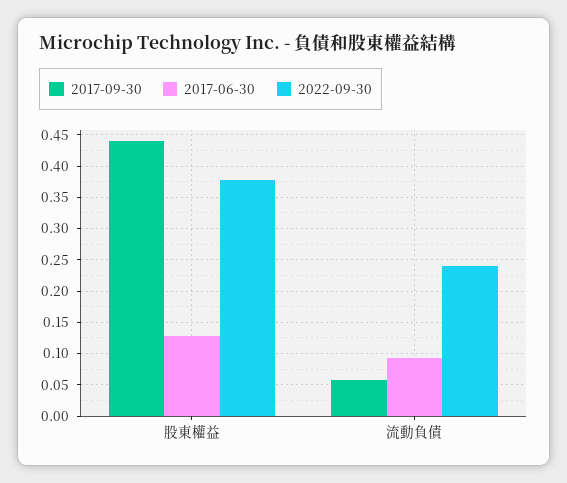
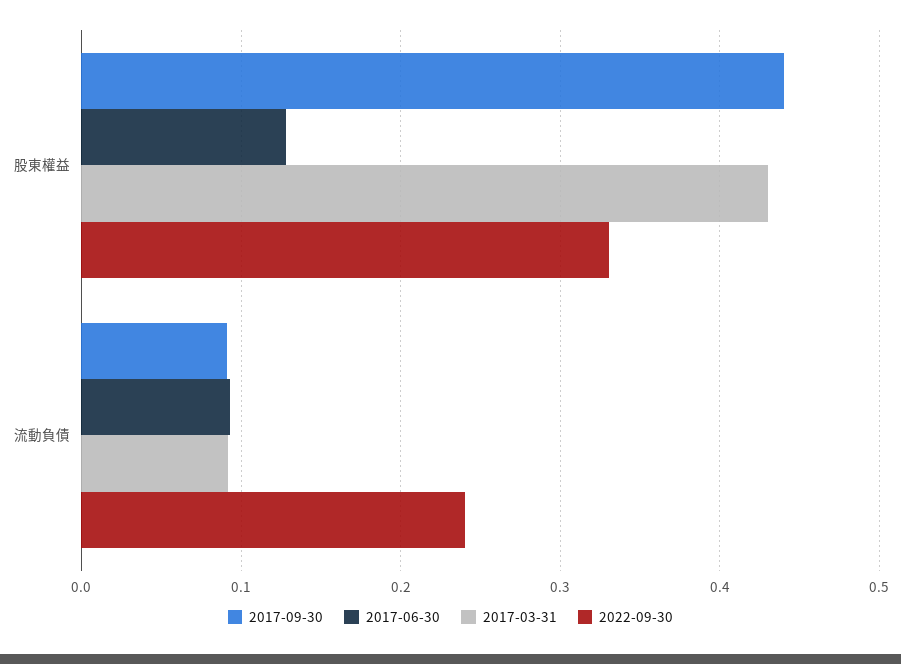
  {
    "2017-09-30": {
      "股東權益": 0.44,
-     "流動負債": 0.06
+     "流動負債": 0.09
    },
    "2017-06-30": {
      "股東權益": 0.13,
      "流動負債": 0.09
    },
    "2022-09-30": {
-     "股東權益": 0.38,
+     "股東權益": 0.33,
      "流動負債": 0.24
-   }
+   },
+   "2017-03-31": {
+     "股東權益": 0.43,
+     "流動負債": 0.09
+   }
  }

